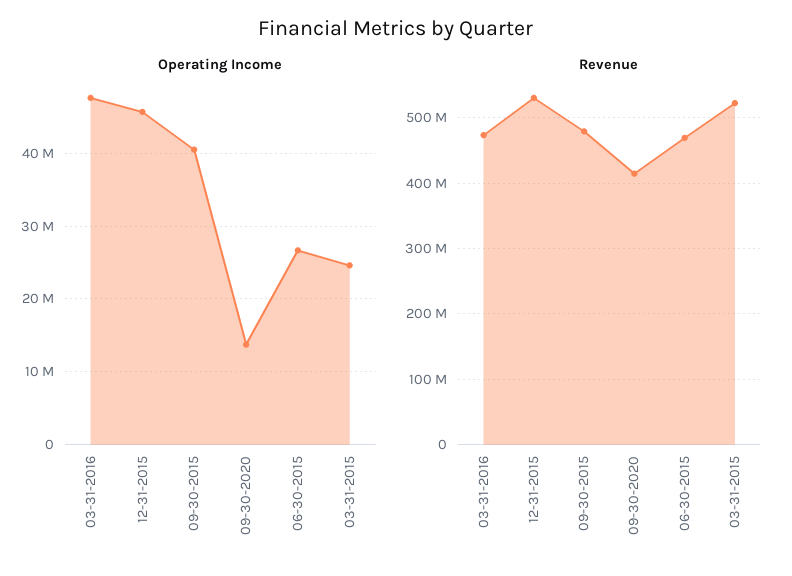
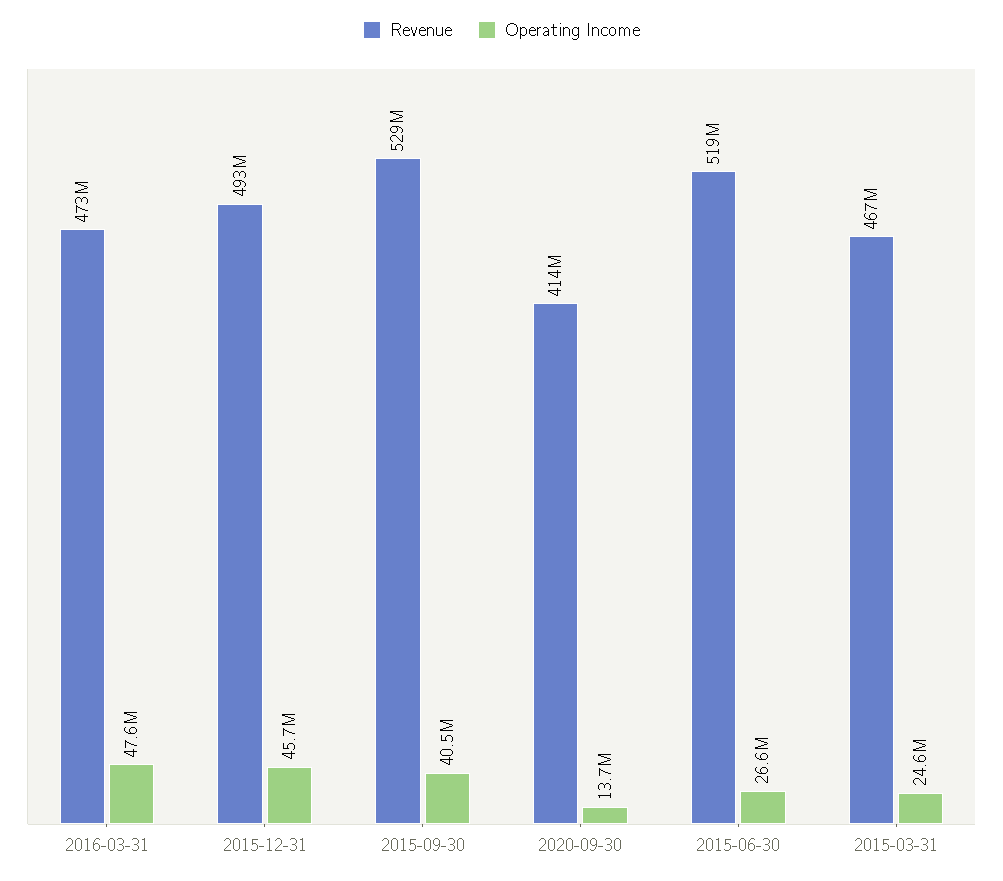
  {
    "Operating Income": {
      "03-31-2016": 47600000,
      "12-31-2015": 45700000,
      "09-30-2015": 40500000,
      "09-30-2020": 13700000,
      "06-30-2015": 26600000,
      "03-31-2015": 24600000
    },
    "Revenue": {
      "03-31-2016": 473000000,
-     "12-31-2015": 530000000,
+     "12-31-2015": 493000000,
-     "09-30-2015": 480000000,
+     "09-30-2015": 529000000,
      "09-30-2020": 414000000,
-     "06-30-2015": 470000000,
+     "06-30-2015": 519000000,
-     "03-31-2015": 520000000
+     "03-31-2015": 467000000
    }
  }

